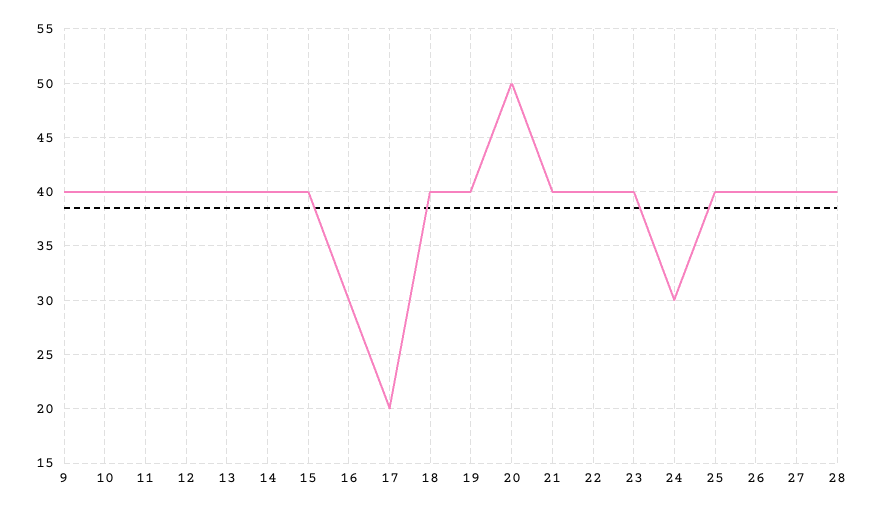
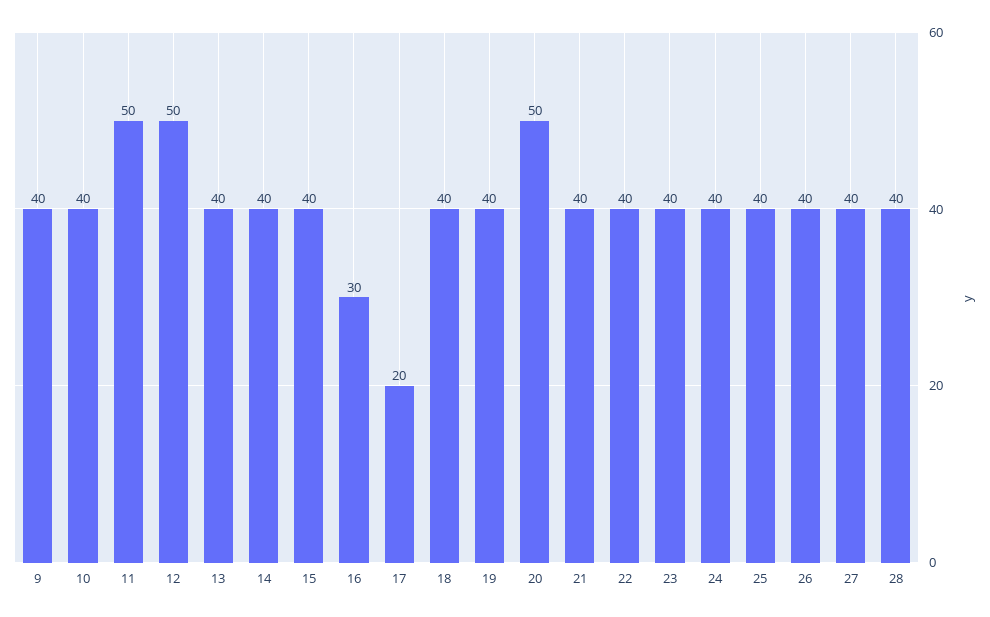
  {
    "9": 40,
    "10": 40,
-   "11": 40,
+   "11": 50,
-   "12": 40,
+   "12": 50,
    "13": 40,
    "14": 40,
    "15": 40,
    "16": 30,
    "17": 20,
    "18": 40,
    "19": 40,
    "20": 50,
    "21": 40,
    "22": 40,
    "23": 40,
-   "24": 30,
+   "24": 40,
    "25": 40,
    "26": 40,
    "27": 40,
    "28": 40
  }

